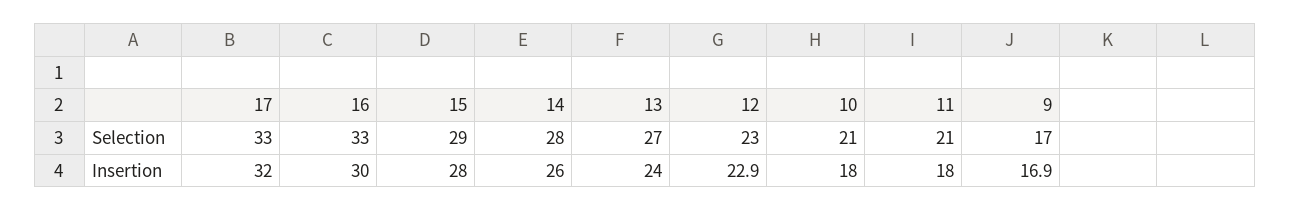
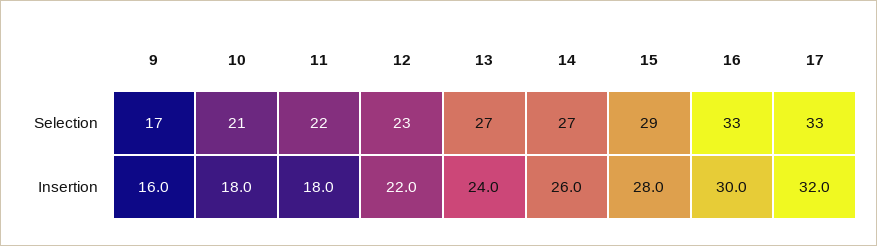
  {
    "17": {
      "Selection": 33,
      "Insertion": 32
    },
    "16": {
      "Selection": 33,
      "Insertion": 30
    },
    "15": {
      "Selection": 29,
      "Insertion": 28
    },
    "14": {
-     "Selection": 28,
+     "Selection": 27,
      "Insertion": 26
    },
    "13": {
      "Selection": 27,
      "Insertion": 24
    },
    "12": {
      "Selection": 23,
-     "Insertion": 22.9
+     "Insertion": 22
    },
    "10": {
      "Selection": 21,
      "Insertion": 18
    },
    "11": {
-     "Selection": 21,
+     "Selection": 22,
      "Insertion": 18
    },
    "9": {
      "Selection": 17,
-     "Insertion": 16.9
+     "Insertion": 16
    }
  }

